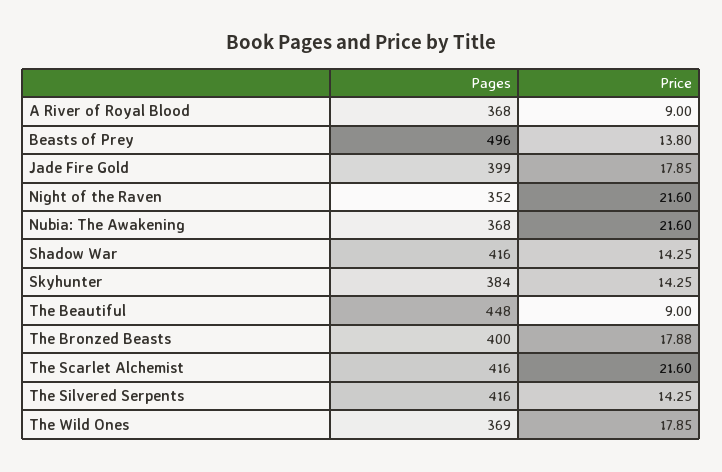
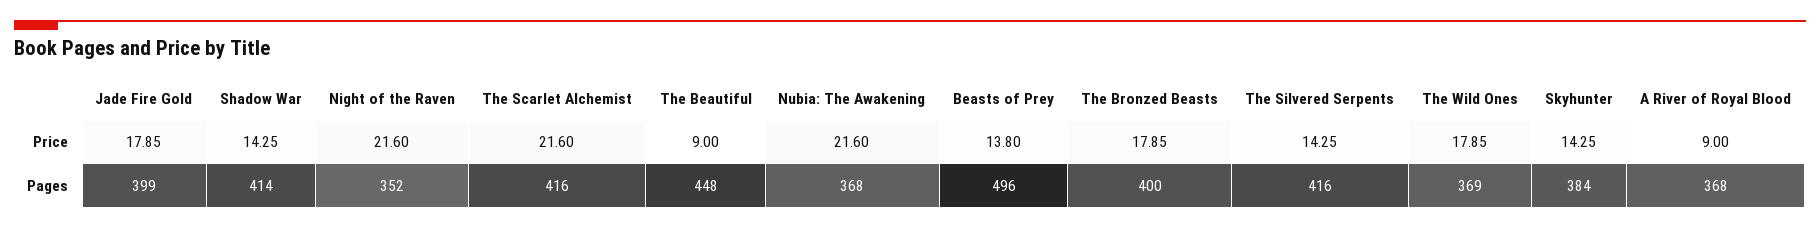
  {
    "Pages": {
      "A River of Royal Blood": 368,
      "Beasts of Prey": 496,
      "Jade Fire Gold": 399,
      "Night of the Raven": 352,
      "Nubia: The Awakening": 368,
-     "Shadow War": 416,
+     "Shadow War": 414,
      "Skyhunter": 384,
      "The Beautiful": 448,
      "The Bronzed Beasts": 400,
      "The Scarlet Alchemist": 416,
      "The Silvered Serpents": 416,
      "The Wild Ones": 369
    },
    "Price": {
      "A River of Royal Blood": 9,
      "Beasts of Prey": 13.8,
      "Jade Fire Gold": 17.85,
      "Night of the Raven": 21.6,
      "Nubia: The Awakening": 21.6,
      "Shadow War": 14.25,
      "Skyhunter": 14.25,
      "The Beautiful": 9,
-     "The Bronzed Beasts": 17.88,
+     "The Bronzed Beasts": 17.85,
      "The Scarlet Alchemist": 21.6,
      "The Silvered Serpents": 14.25,
      "The Wild Ones": 17.85
    }
  }

